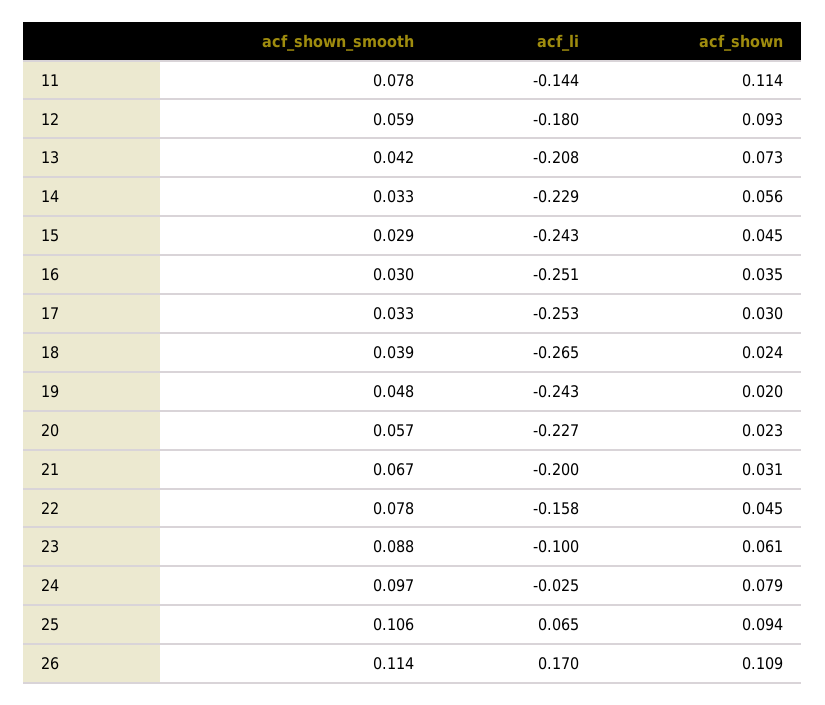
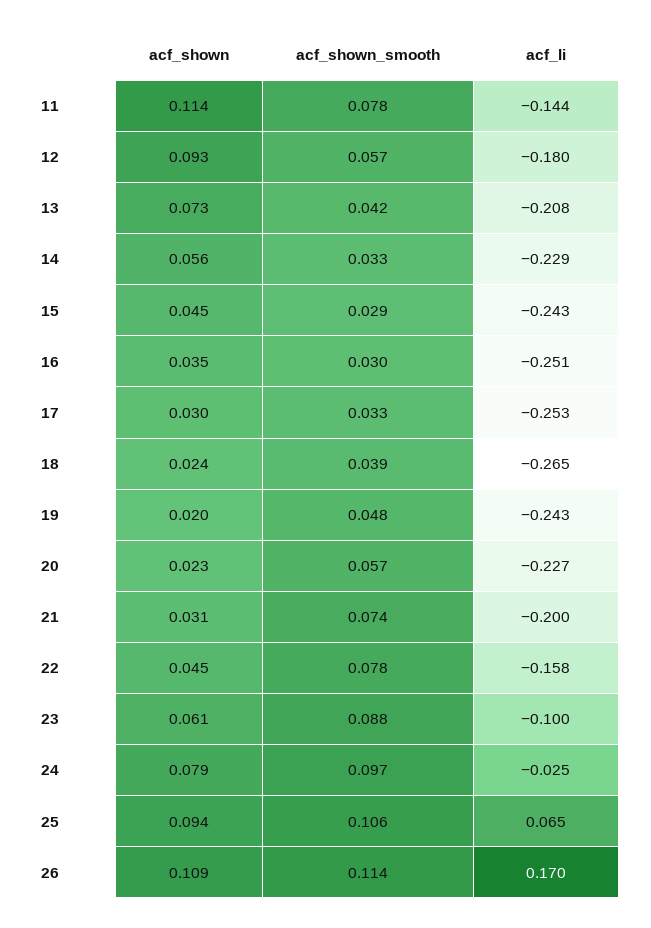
  {
    "acf_shown_smooth": {
      "11": 0.078,
-     "12": 0.059,
+     "12": 0.057,
      "13": 0.042,
      "14": 0.033,
      "15": 0.029,
      "16": 0.03,
      "17": 0.033,
      "18": 0.039,
      "19": 0.048,
      "20": 0.057,
-     "21": 0.067,
+     "21": 0.074,
      "22": 0.078,
      "23": 0.088,
      "24": 0.097,
      "25": 0.106,
      "26": 0.114
    },
    "acf_li": {
      "11": -0.144,
      "12": -0.18,
      "13": -0.208,
      "14": -0.229,
      "15": -0.243,
      "16": -0.251,
      "17": -0.253,
      "18": -0.265,
      "19": -0.243,
      "20": -0.227,
      "21": -0.2,
      "22": -0.158,
      "23": -0.1,
      "24": -0.025,
      "25": 0.065,
      "26": 0.17
    },
    "acf_shown": {
      "11": 0.114,
      "12": 0.093,
      "13": 0.073,
      "14": 0.056,
      "15": 0.045,
      "16": 0.035,
      "17": 0.03,
      "18": 0.024,
      "19": 0.02,
      "20": 0.023,
      "21": 0.031,
      "22": 0.045,
      "23": 0.061,
      "24": 0.079,
      "25": 0.094,
      "26": 0.109
    }
  }

